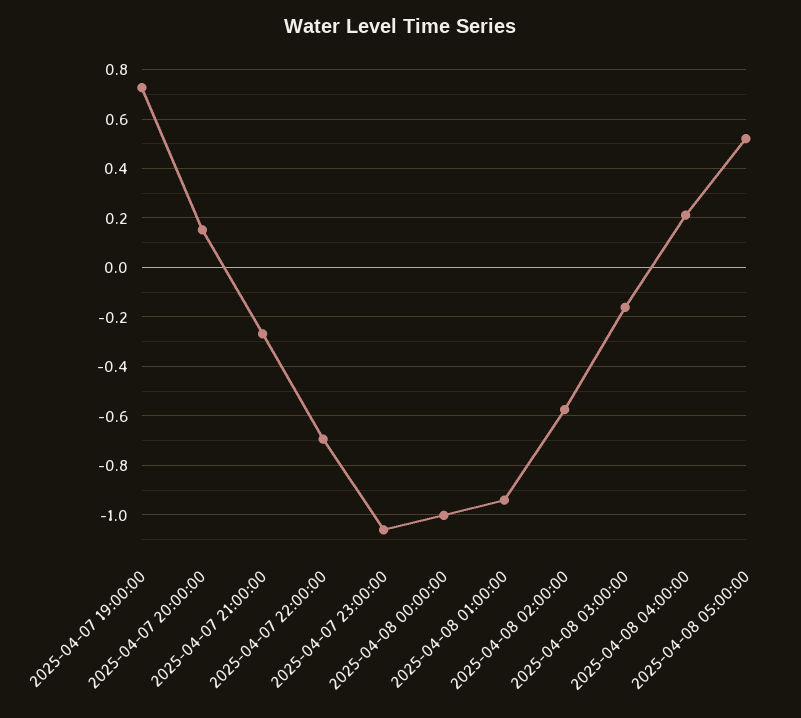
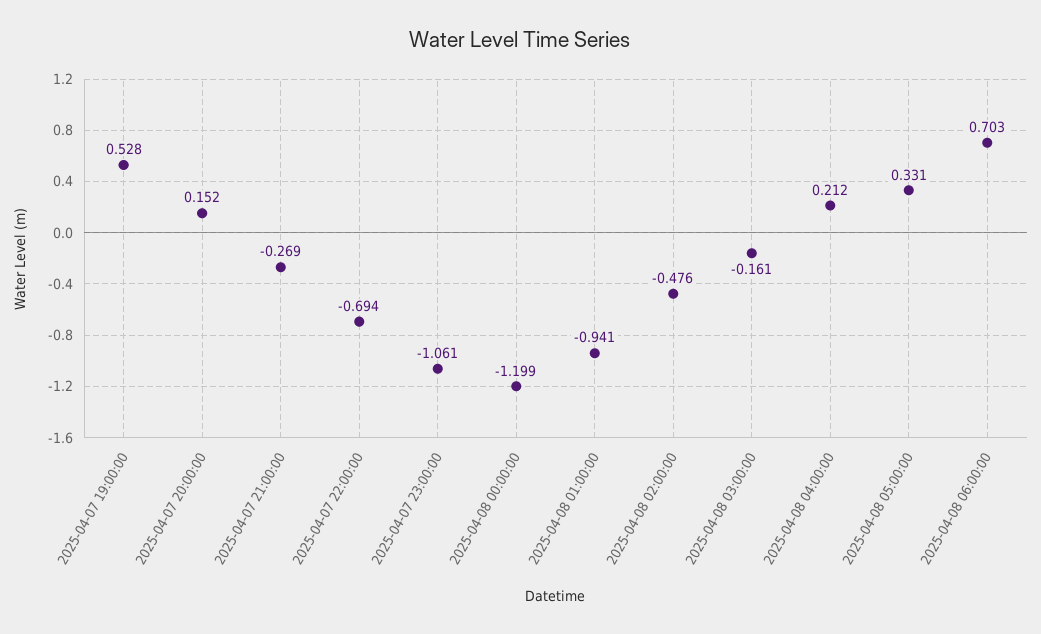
  {
-   "2025-04-07 19:00:00": 0.725,
+   "2025-04-07 19:00:00": 0.528,
    "2025-04-07 20:00:00": 0.152,
    "2025-04-07 21:00:00": -0.269,
    "2025-04-07 22:00:00": -0.694,
    "2025-04-07 23:00:00": -1.061,
-   "2025-04-08 00:00:00": -1,
+   "2025-04-08 00:00:00": -1.199,
    "2025-04-08 01:00:00": -0.941,
-   "2025-04-08 02:00:00": -0.575,
+   "2025-04-08 02:00:00": -0.476,
    "2025-04-08 03:00:00": -0.161,
    "2025-04-08 04:00:00": 0.212,
-   "2025-04-08 05:00:00": 0.525
+   "2025-04-08 05:00:00": 0.331,
+   "2025-04-08 06:00:00": 0.703
  }

